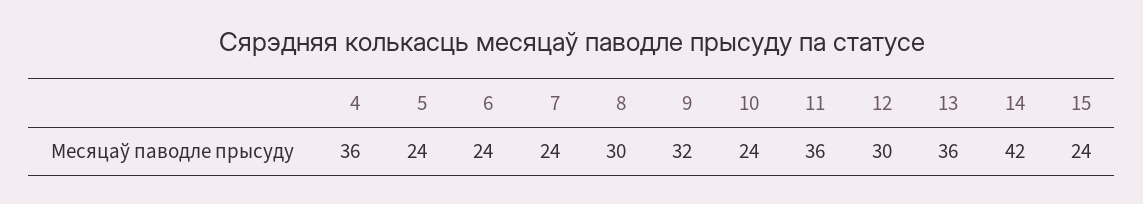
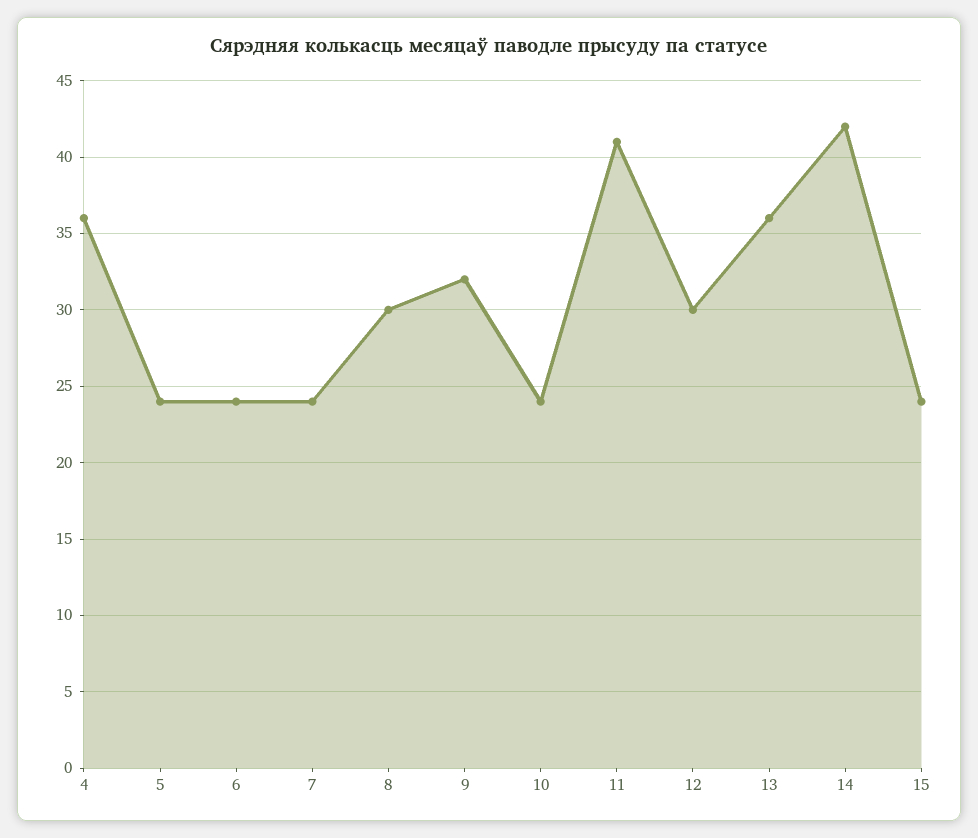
  {
    "4": 36,
    "5": 24,
    "6": 24,
    "7": 24,
    "8": 30,
    "9": 32,
    "10": 24,
-   "11": 36,
+   "11": 41,
    "12": 30,
    "13": 36,
    "14": 42,
    "15": 24
  }

